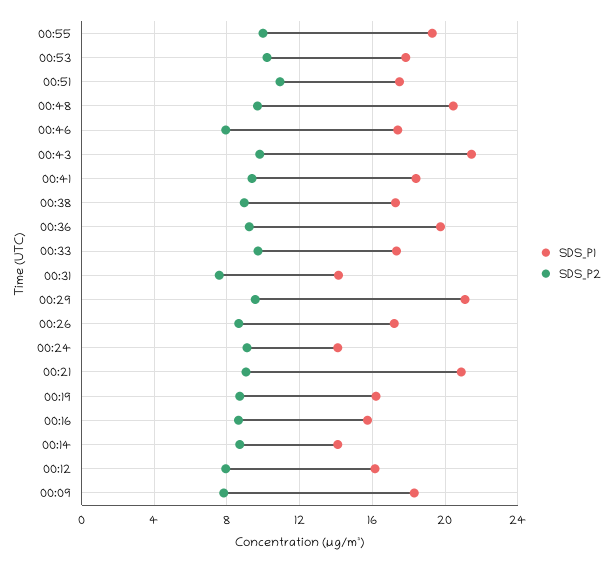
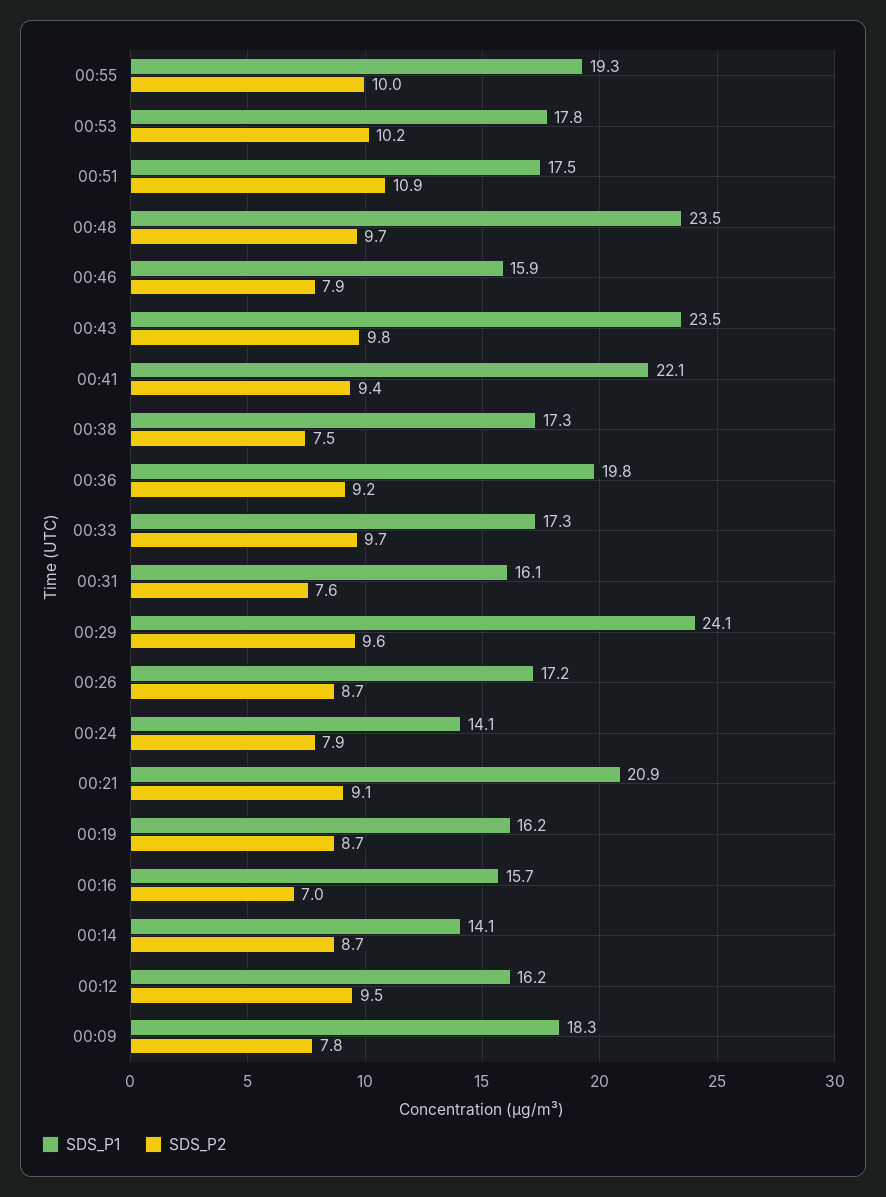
  {
    "SDS_P1": {
      "00:55": 19.3,
      "00:53": 17.8,
      "00:51": 17.5,
-     "00:48": 20.5,
+     "00:48": 23.5,
-     "00:46": 17.5,
+     "00:46": 15.9,
-     "00:43": 21.5,
+     "00:43": 23.5,
-     "00:41": 18.5,
+     "00:41": 22.1,
      "00:38": 17.3,
      "00:36": 19.8,
      "00:33": 17.3,
-     "00:31": 14,
+     "00:31": 16.1,
-     "00:29": 21,
+     "00:29": 24.1,
      "00:26": 17.2,
      "00:24": 14.1,
      "00:21": 20.9,
      "00:19": 16.2,
      "00:16": 15.7,
      "00:14": 14.1,
      "00:12": 16.2,
      "00:09": 18.3
    },
    "SDS_P2": {
      "00:55": 10,
      "00:53": 10.2,
      "00:51": 10.9,
      "00:48": 9.7,
      "00:46": 7.9,
      "00:43": 9.8,
      "00:41": 9.4,
-     "00:38": 9,
+     "00:38": 7.5,
      "00:36": 9.2,
      "00:33": 9.7,
      "00:31": 7.6,
      "00:29": 9.6,
      "00:26": 8.7,
-     "00:24": 9,
+     "00:24": 7.9,
      "00:21": 9.1,
      "00:19": 8.7,
-     "00:16": 8.5,
+     "00:16": 7,
      "00:14": 8.7,
-     "00:12": 8,
+     "00:12": 9.5,
      "00:09": 7.8
    }
  }

